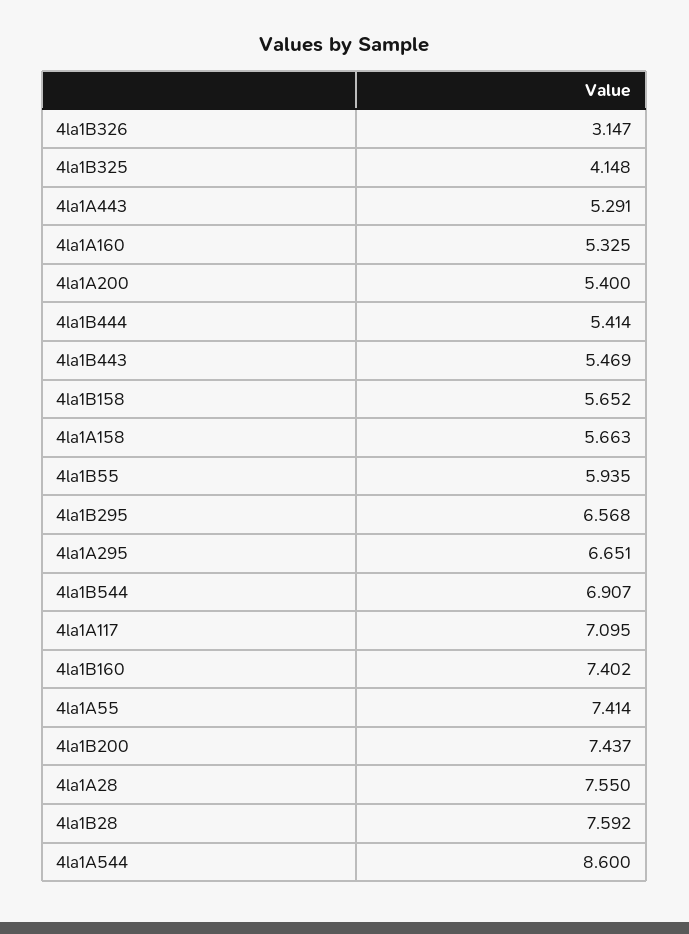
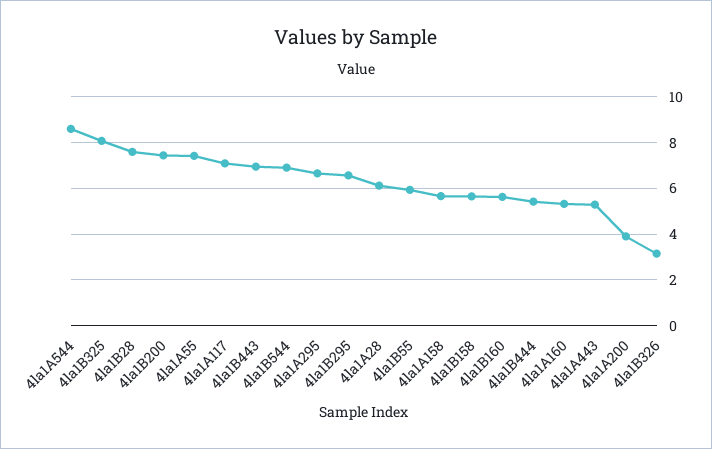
  {
    "4la1B326": 3.147,
-   "4la1B325": 4.148,
+   "4la1B325": 8,
    "4la1A443": 5.291,
    "4la1A160": 5.325,
-   "4la1A200": 5.4,
+   "4la1A200": 4,
    "4la1B444": 5.414,
-   "4la1B443": 5.469,
+   "4la1B443": 7,
    "4la1B158": 5.652,
    "4la1A158": 5.663,
    "4la1B55": 5.935,
    "4la1B295": 6.568,
    "4la1A295": 6.651,
    "4la1B544": 6.907,
    "4la1A117": 7.095,
-   "4la1B160": 7.402,
+   "4la1B160": 5.5,
    "4la1A55": 7.414,
    "4la1B200": 7.437,
-   "4la1A28": 7.55,
+   "4la1A28": 6,
    "4la1B28": 7.592,
    "4la1A544": 8.6
  }

